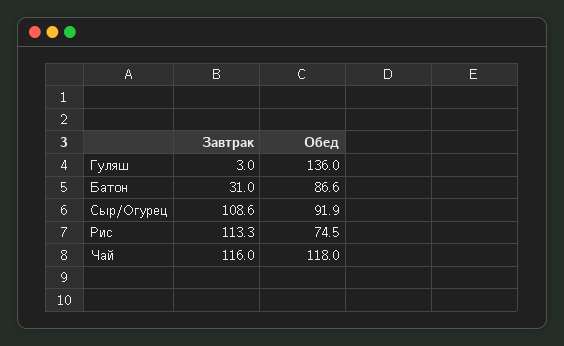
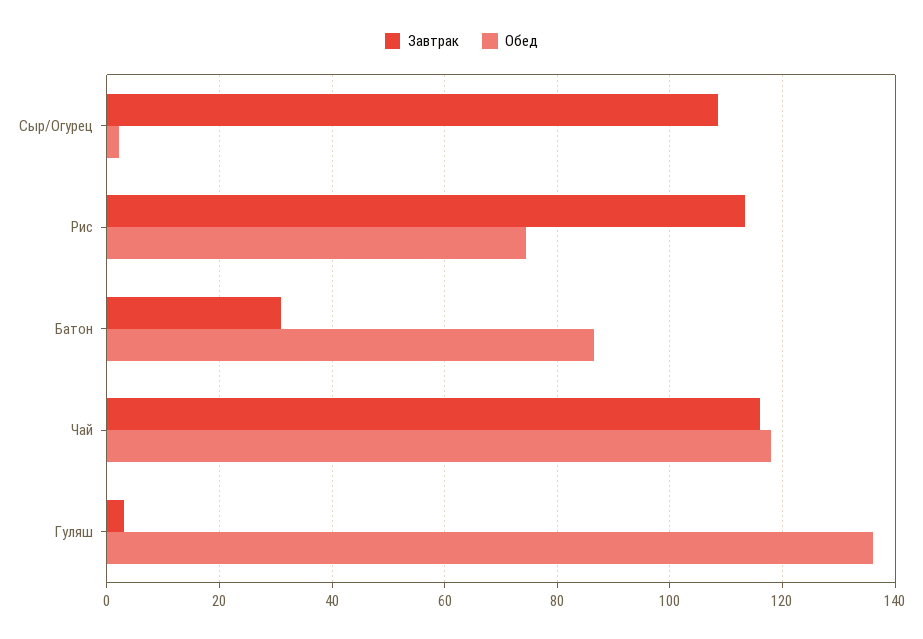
  {
    "Завтрак": {
      "Гуляш": 3,
      "Батон": 31,
      "Сыр/Огурец": 108.6,
      "Рис": 113.3,
      "Чай": 116
    },
    "Обед": {
      "Гуляш": 136,
      "Батон": 86.6,
-     "Сыр/Огурец": 91.9,
+     "Сыр/Огурец": 2,
      "Рис": 74.5,
      "Чай": 118
    }
  }

